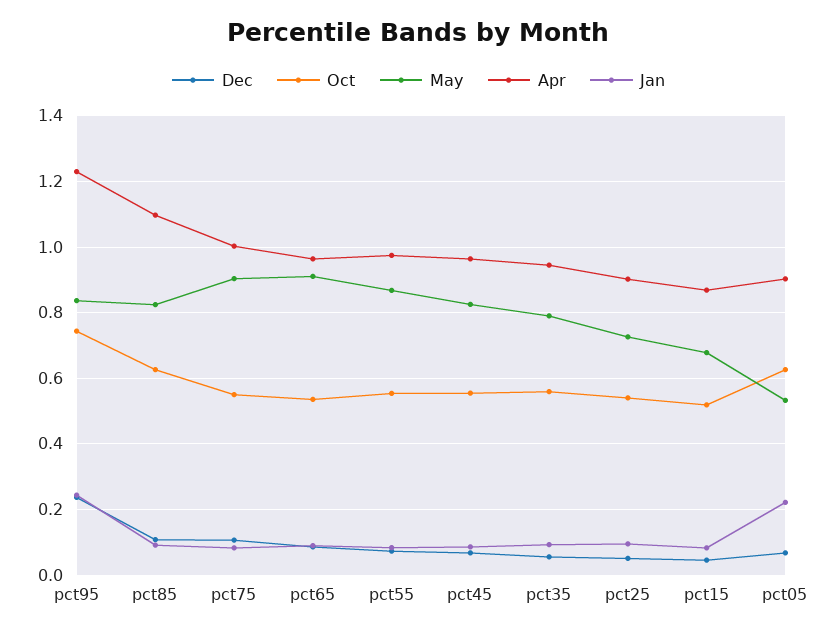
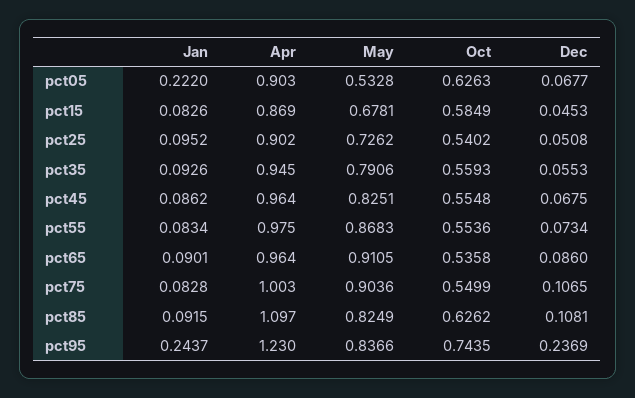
  {
    "Dec": {
      "pct95": 0.2369,
      "pct85": 0.1081,
      "pct75": 0.1065,
      "pct65": 0.086,
      "pct55": 0.0734,
      "pct45": 0.0675,
      "pct35": 0.0553,
      "pct25": 0.0508,
      "pct15": 0.0453,
      "pct05": 0.0677
    },
    "Oct": {
      "pct95": 0.7435,
      "pct85": 0.6262,
      "pct75": 0.5499,
      "pct65": 0.5358,
      "pct55": 0.5536,
      "pct45": 0.5548,
      "pct35": 0.5593,
      "pct25": 0.5402,
-     "pct15": 0.52,
+     "pct15": 0.5849,
      "pct05": 0.6263
    },
    "May": {
      "pct95": 0.8366,
      "pct85": 0.8249,
      "pct75": 0.9036,
      "pct65": 0.9105,
      "pct55": 0.8683,
      "pct45": 0.8251,
      "pct35": 0.7906,
      "pct25": 0.7262,
      "pct15": 0.6781,
      "pct05": 0.5328
    },
    "Apr": {
      "pct95": 1.23,
      "pct85": 1.097,
      "pct75": 1.003,
      "pct65": 0.964,
      "pct55": 0.975,
      "pct45": 0.964,
      "pct35": 0.945,
      "pct25": 0.902,
      "pct15": 0.869,
      "pct05": 0.903
    },
    "Jan": {
      "pct95": 0.2437,
      "pct85": 0.0915,
      "pct75": 0.0828,
      "pct65": 0.0901,
      "pct55": 0.0834,
      "pct45": 0.0862,
      "pct35": 0.0926,
      "pct25": 0.0952,
      "pct15": 0.0826,
      "pct05": 0.222
    }
  }

